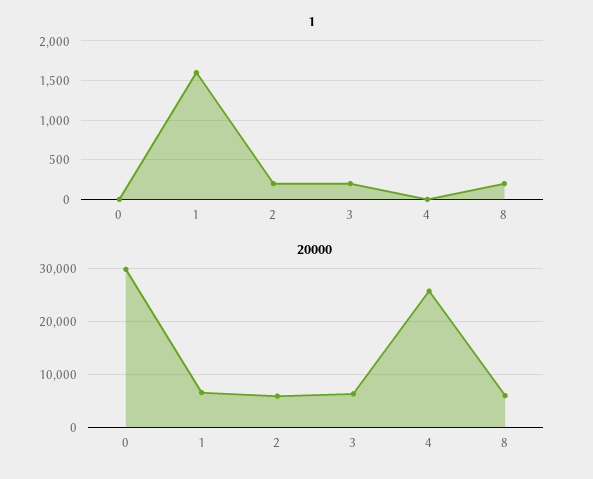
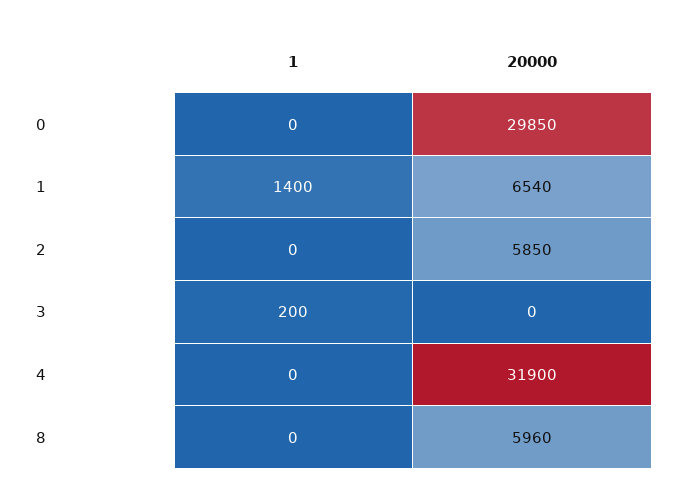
  {
    "1": {
      "0": 0,
-     "1": 1600,
+     "1": 1400,
-     "2": 200,
+     "2": 0,
      "3": 200,
      "4": 0,
-     "8": 200
+     "8": 0
    },
    "20000": {
      "0": 29850,
      "1": 6540,
      "2": 5850,
-     "3": 6000,
+     "3": 0,
-     "4": 26000,
+     "4": 31900,
      "8": 5960
    }
  }

